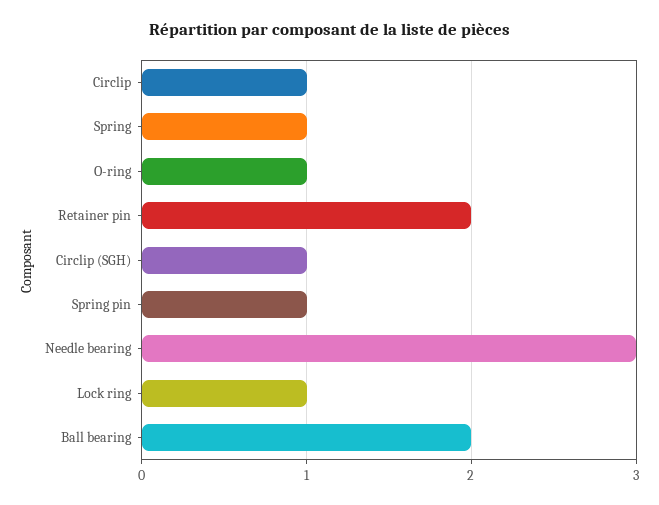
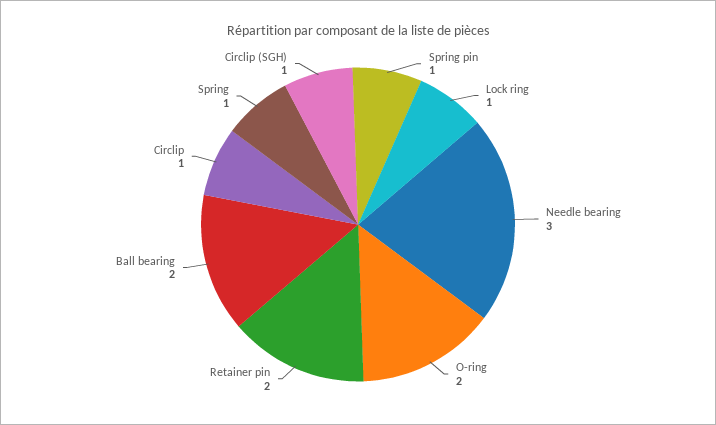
  {
    "Circlip": 1,
    "Spring": 1,
-   "O-ring": 1,
+   "O-ring": 2,
    "Retainer pin": 2,
    "Circlip (SGH)": 1,
    "Spring pin": 1,
    "Needle bearing": 3,
    "Lock ring": 1,
    "Ball bearing": 2
  }

